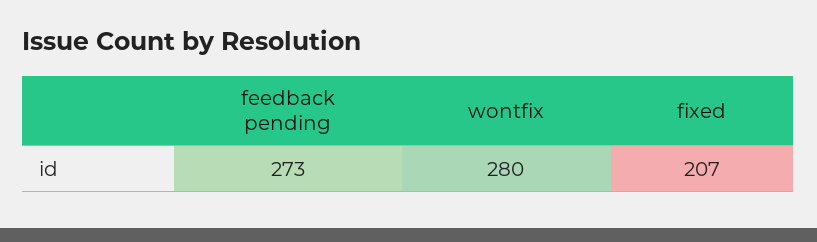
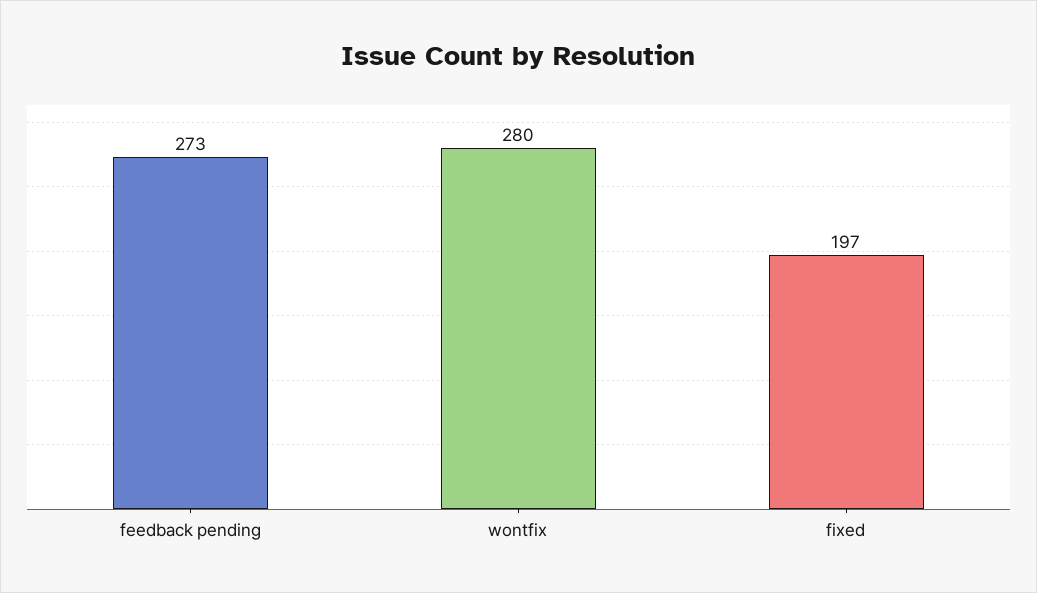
  {
    "feedback pending": 273,
    "wontfix": 280,
-   "fixed": 207
+   "fixed": 197
  }

